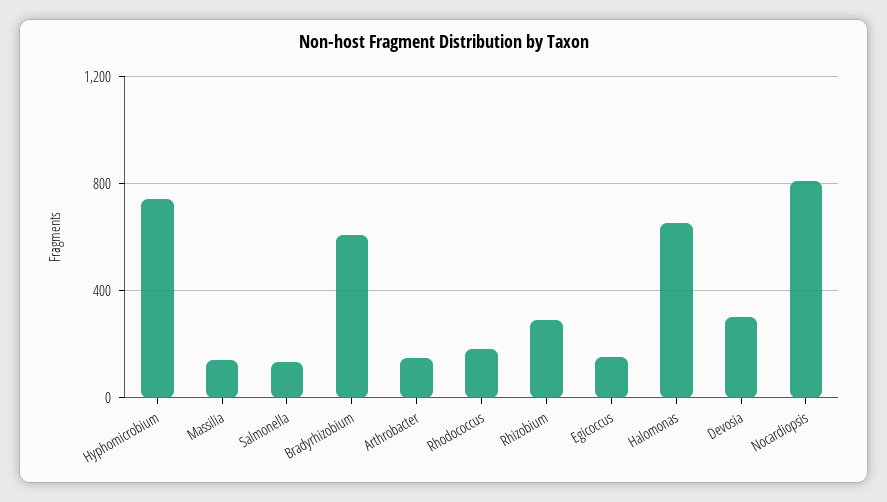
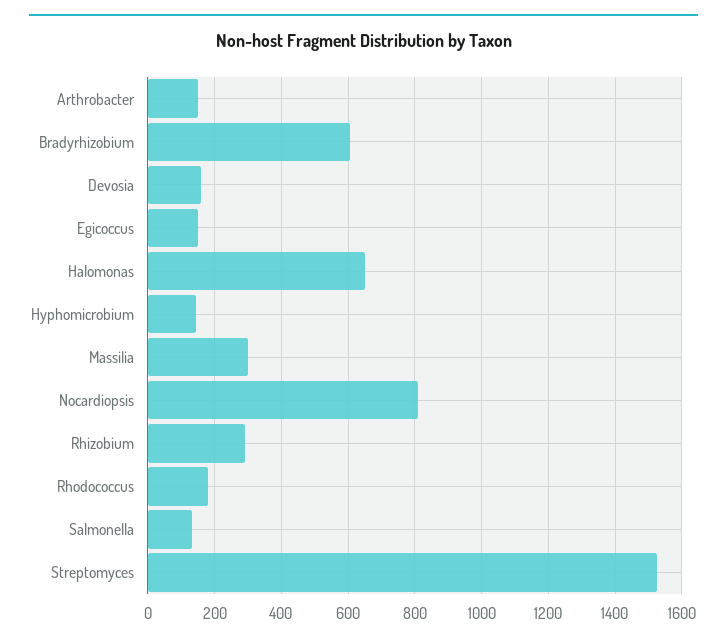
  {
-   "Hyphomicrobium": 750,
+   "Hyphomicrobium": 140,
-   "Massilia": 150,
+   "Massilia": 300,
    "Salmonella": 140,
    "Bradyrhizobium": 600,
    "Arthrobacter": 140,
    "Rhodococcus": 180,
    "Rhizobium": 300,
    "Egicoccus": 160,
    "Halomonas": 660,
-   "Devosia": 300,
+   "Devosia": 160,
-   "Nocardiopsis": 800
+   "Nocardiopsis": 800,
+   "Streptomyces": 1520
  }

